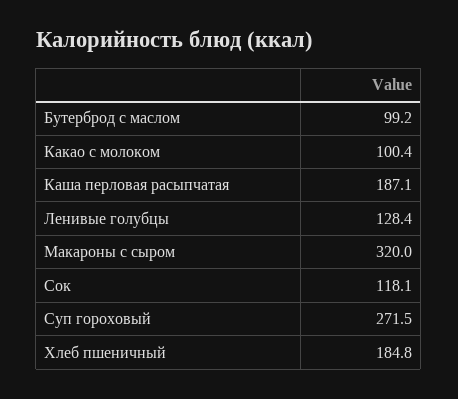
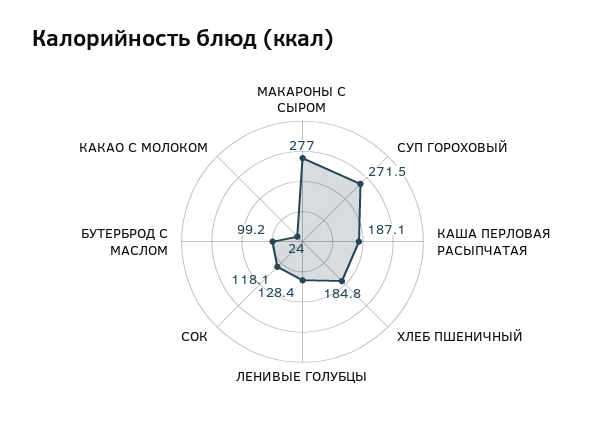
  {
    "Бутерброд с маслом": 99.2,
-   "Какао с молоком": 100.4,
+   "Какао с молоком": 24,
    "Каша перловая расыпчатая": 187.1,
    "Ленивые голубцы": 128.4,
-   "Макароны с сыром": 320,
+   "Макароны с сыром": 277,
    "Сок": 118.1,
    "Суп гороховый": 271.5,
    "Хлеб пшеничный": 184.8
  }

